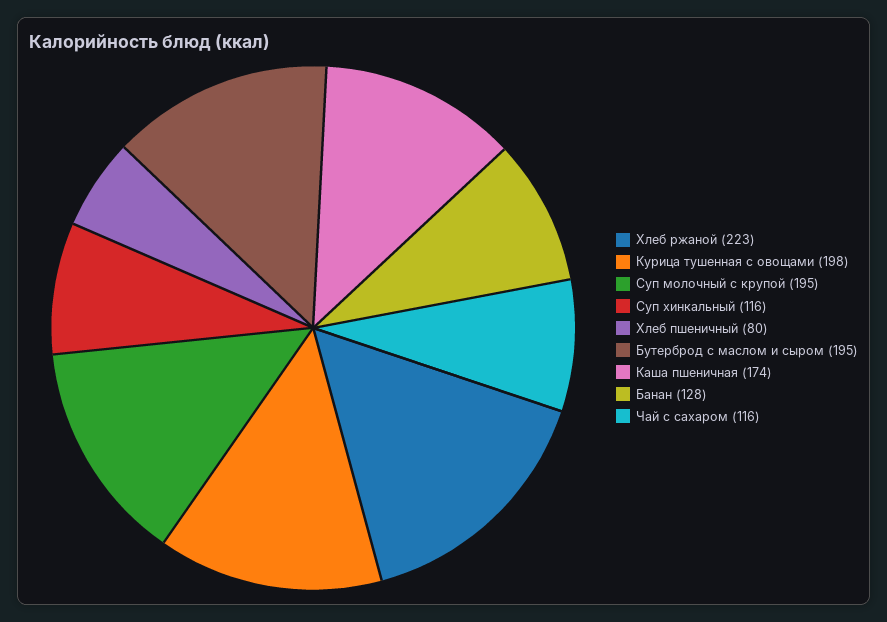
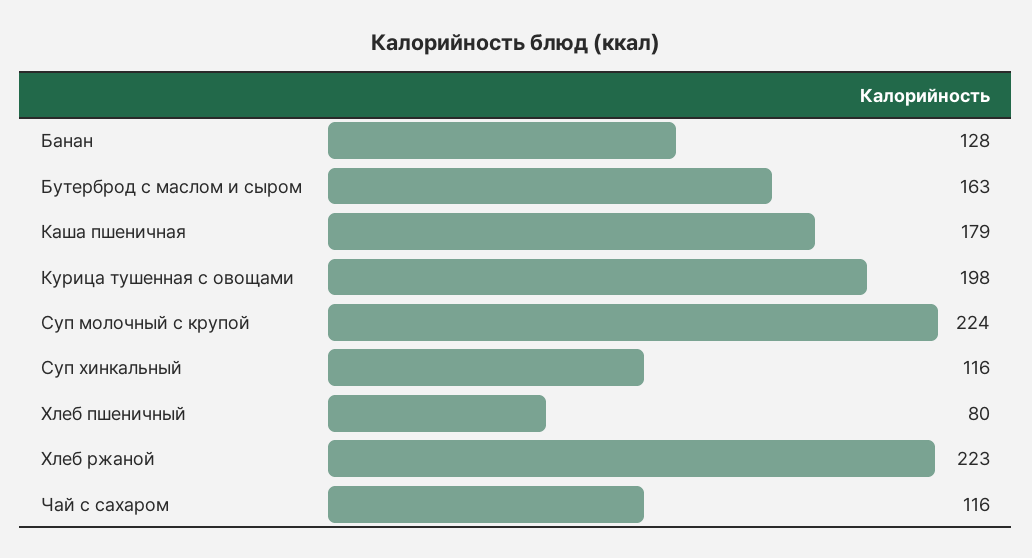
  {
    "Хлеб ржаной": 223,
    "Курица тушенная с овощами": 198,
-   "Суп молочный с крупой": 195,
+   "Суп молочный с крупой": 224,
    "Суп хинкальный": 116,
    "Хлеб пшеничный": 80,
-   "Бутерброд с маслом и сыром": 195,
+   "Бутерброд с маслом и сыром": 163,
-   "Каша пшеничная": 174,
+   "Каша пшеничная": 179,
    "Банан": 128,
    "Чай с сахаром": 116
  }

